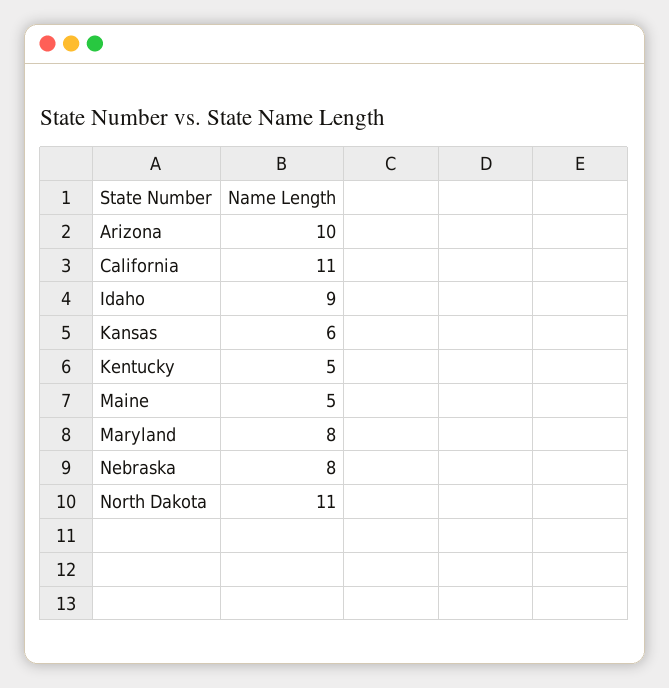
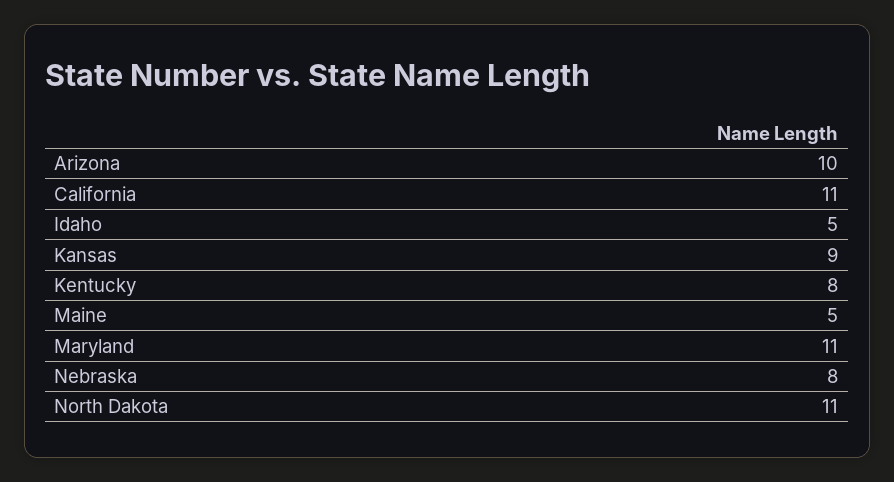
  {
    "Arizona": 10,
    "California": 11,
-   "Idaho": 9,
+   "Idaho": 5,
-   "Kansas": 6,
+   "Kansas": 9,
-   "Kentucky": 5,
+   "Kentucky": 8,
    "Maine": 5,
-   "Maryland": 8,
+   "Maryland": 11,
    "Nebraska": 8,
    "North Dakota": 11
  }

